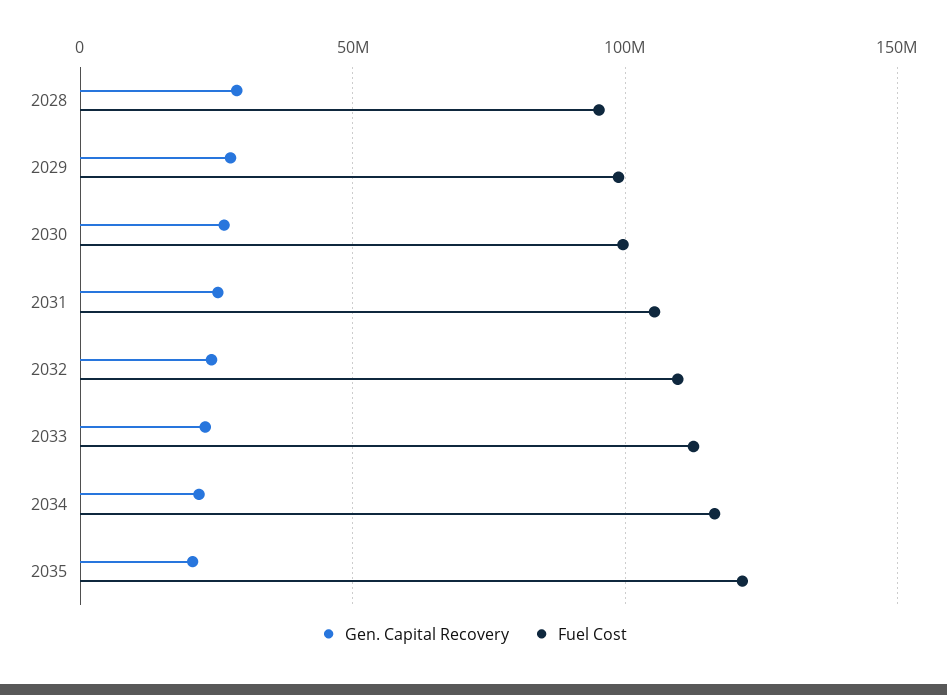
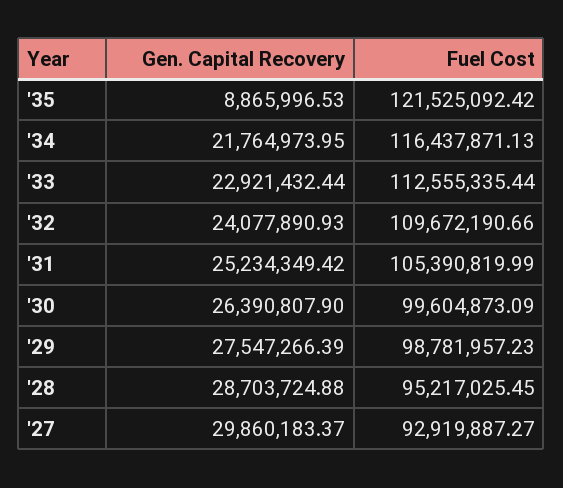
  {
    "Gen. Capital Recovery": {
      "2028": 28703724.88,
      "2029": 27547266.39,
      "2030": 26390807.9,
      "2031": 25234349.42,
      "2032": 24077890.93,
      "2033": 22921432.44,
      "2034": 21764973.95,
-     "2035": 20000000
+     "2035": 8865996.53,
+     "'27": 29860183.37
    },
    "Fuel Cost": {
      "2028": 95217025.45,
      "2029": 98781957.23,
      "2030": 99604873.09,
      "2031": 105390819.99,
      "2032": 109672190.66,
      "2033": 112555335.44,
      "2034": 116437871.13,
-     "2035": 121525092.42
+     "2035": 121525092.42,
+     "'27": 92919887.27
    }
  }

